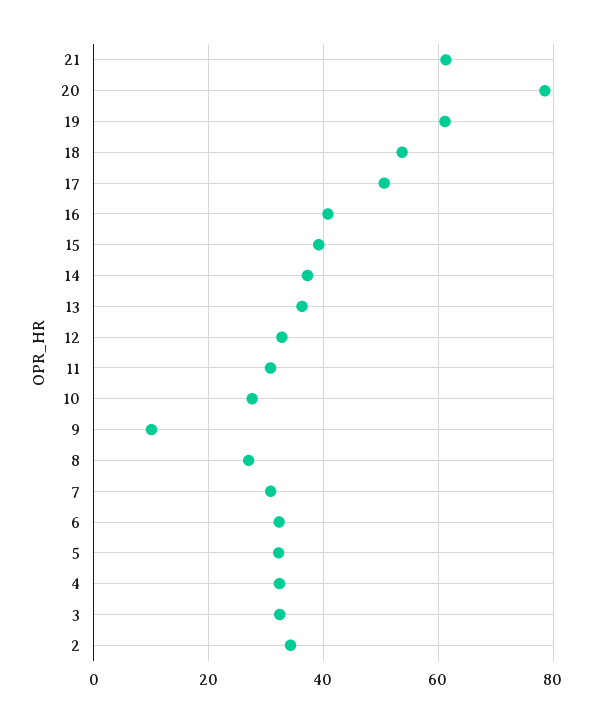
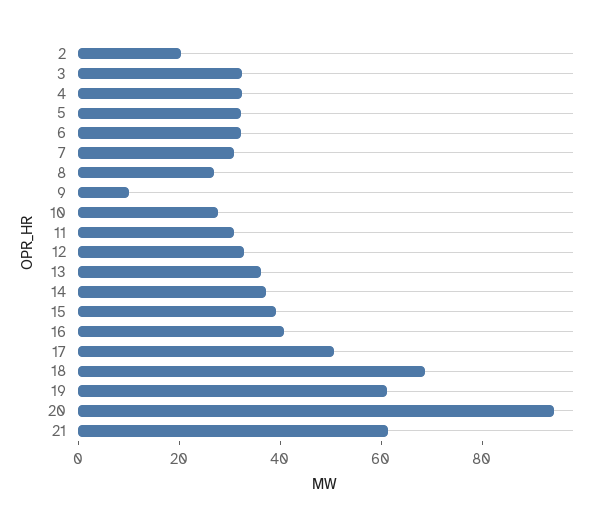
  {
    "21": 62,
-   "20": 78,
+   "20": 95,
    "19": 62,
-   "18": 54,
+   "18": 70,
    "17": 50,
    "16": 40,
    "15": 40,
    "14": 38,
    "13": 36,
    "12": 32,
    "11": 30,
    "10": 28,
    "9": 10,
    "8": 26,
    "7": 30,
    "6": 32,
    "5": 32,
    "4": 32,
    "3": 32,
-   "2": 34
+   "2": 20
  }

